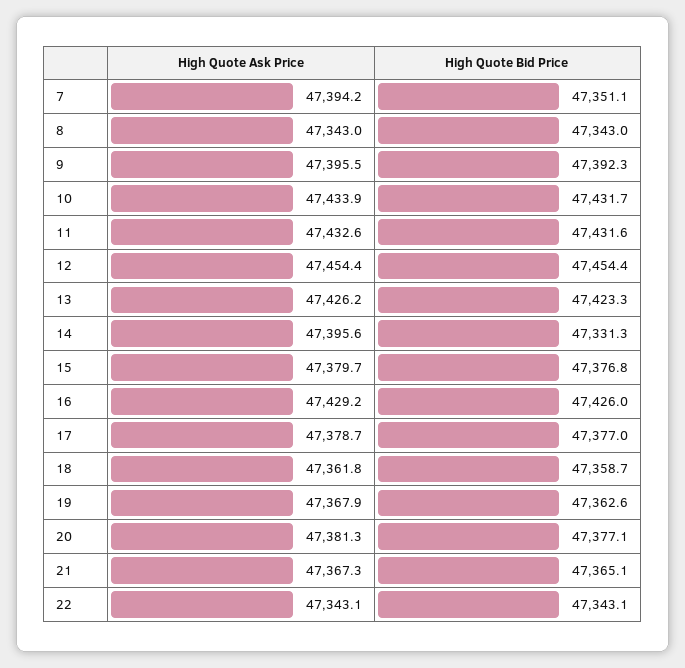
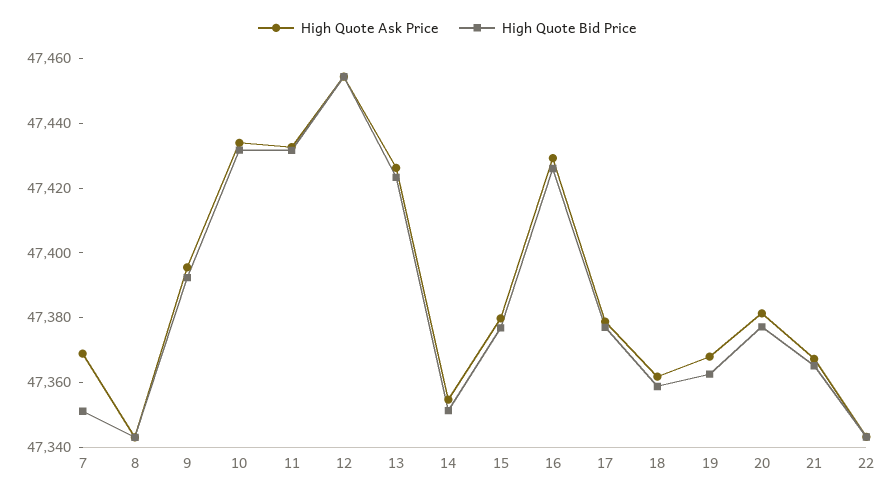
  {
    "High Quote Ask Price": {
-     "7": 47394.2,
+     "7": 47370,
      "8": 47343,
      "9": 47395.5,
      "10": 47433.9,
      "11": 47432.6,
      "12": 47454.4,
      "13": 47426.2,
-     "14": 47395.6,
+     "14": 47355,
      "15": 47379.7,
      "16": 47429.2,
      "17": 47378.7,
      "18": 47361.8,
      "19": 47367.9,
      "20": 47381.3,
      "21": 47367.3,
      "22": 47343.1
    },
    "High Quote Bid Price": {
      "7": 47351.1,
      "8": 47343,
      "9": 47392.3,
      "10": 47431.7,
      "11": 47431.6,
      "12": 47454.4,
      "13": 47423.3,
-     "14": 47331.3,
+     "14": 47350,
      "15": 47376.8,
      "16": 47426,
      "17": 47377,
      "18": 47358.7,
      "19": 47362.6,
      "20": 47377.1,
      "21": 47365.1,
      "22": 47343.1
    }
  }

